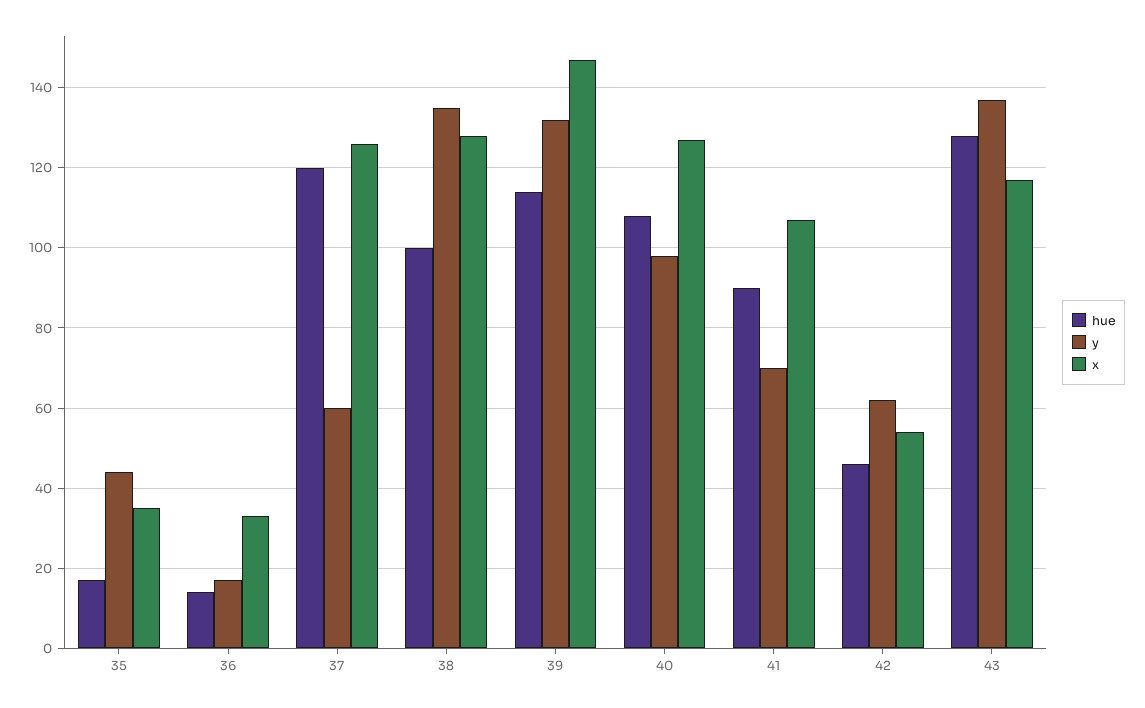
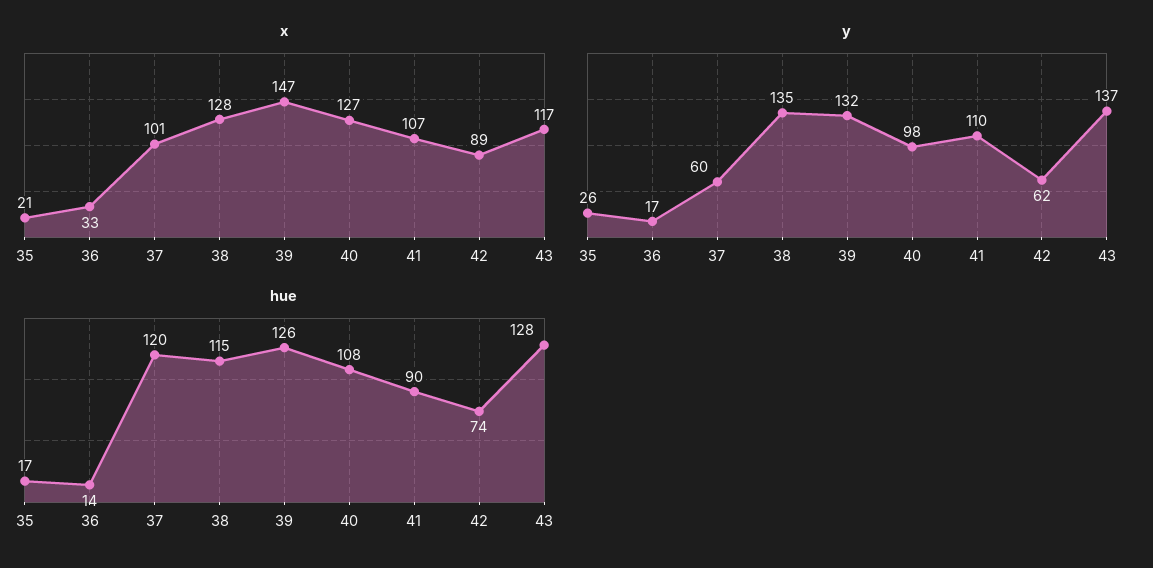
  {
    "hue": {
      "35": 17,
      "36": 14,
      "37": 120,
-     "38": 100,
+     "38": 115,
-     "39": 115,
+     "39": 126,
      "40": 108,
      "41": 90,
-     "42": 45,
+     "42": 74,
      "43": 128
    },
    "y": {
-     "35": 45,
+     "35": 26,
      "36": 17,
      "37": 60,
      "38": 135,
      "39": 132,
      "40": 98,
-     "41": 70,
+     "41": 110,
      "42": 62,
      "43": 137
    },
    "x": {
-     "35": 35,
+     "35": 21,
      "36": 33,
-     "37": 125,
+     "37": 101,
      "38": 128,
      "39": 147,
      "40": 127,
      "41": 107,
-     "42": 55,
+     "42": 89,
      "43": 117
    }
  }

